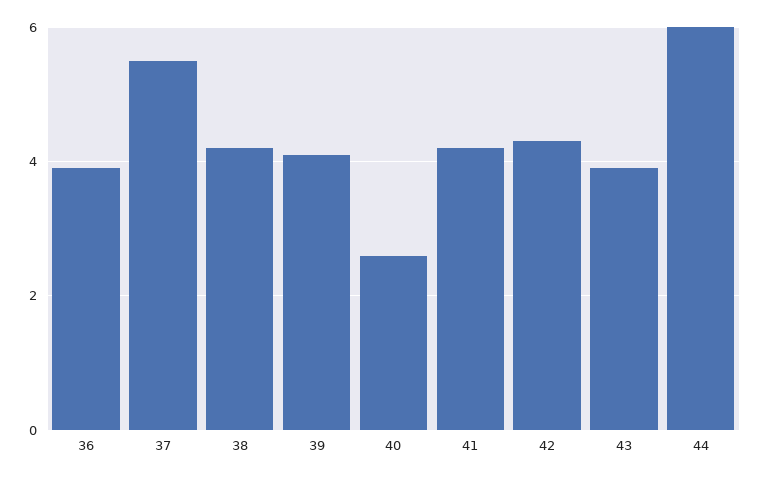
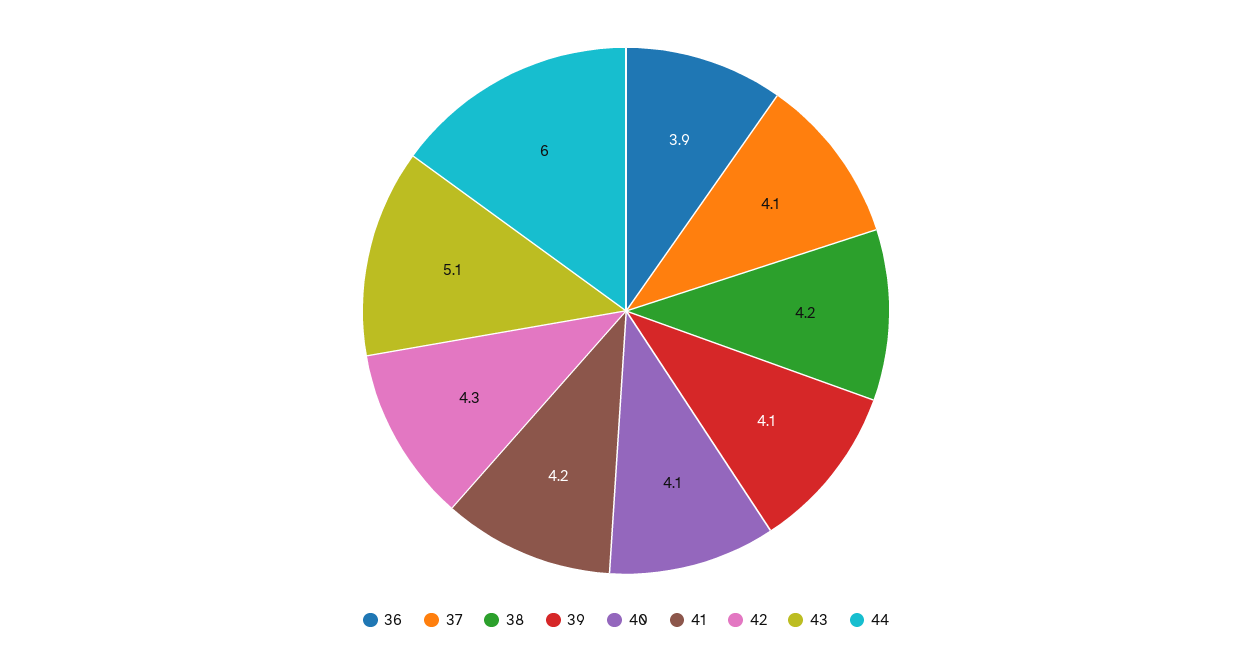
  {
    "36": 3.9,
-   "37": 5.5,
+   "37": 4.1,
    "38": 4.2,
    "39": 4.1,
-   "40": 2.5,
+   "40": 4.1,
    "41": 4.2,
    "42": 4.3,
-   "43": 4,
+   "43": 5.1,
    "44": 6
  }

